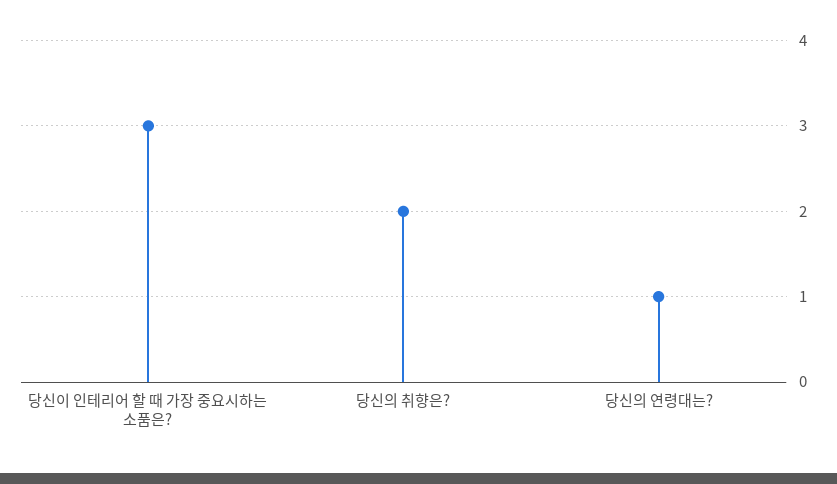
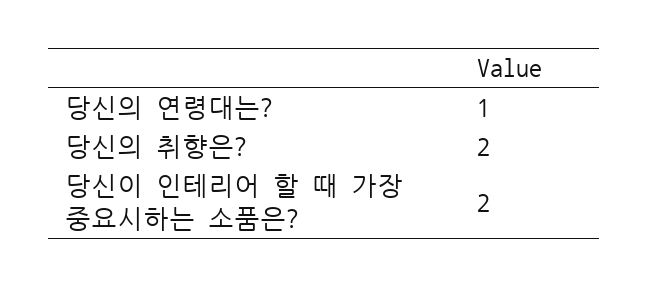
  {
-   "당신이 인테리어 할 때 가장 중요시하는 소품은?": 3,
+   "당신이 인테리어 할 때 가장 중요시하는 소품은?": 2,
    "당신의 취향은?": 2,
    "당신의 연령대는?": 1
  }

